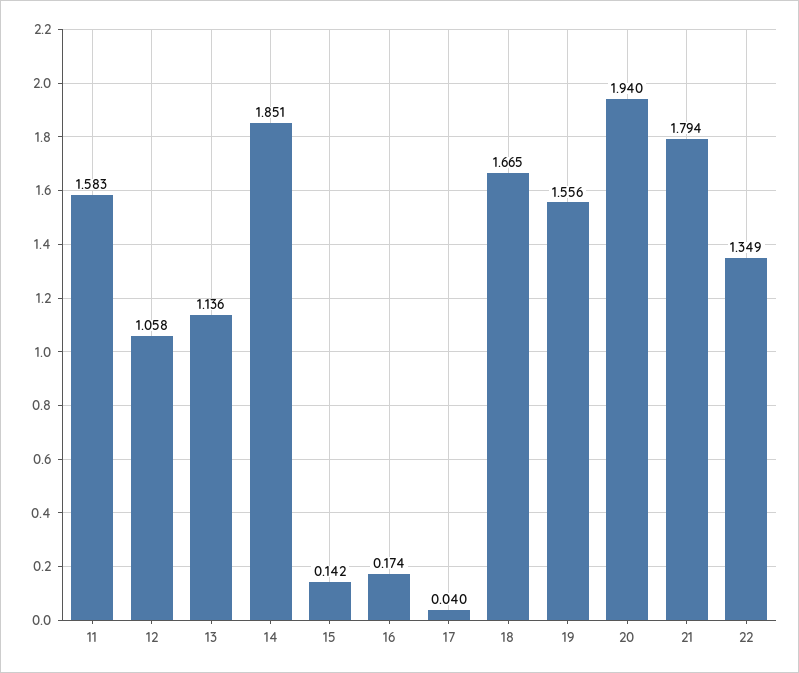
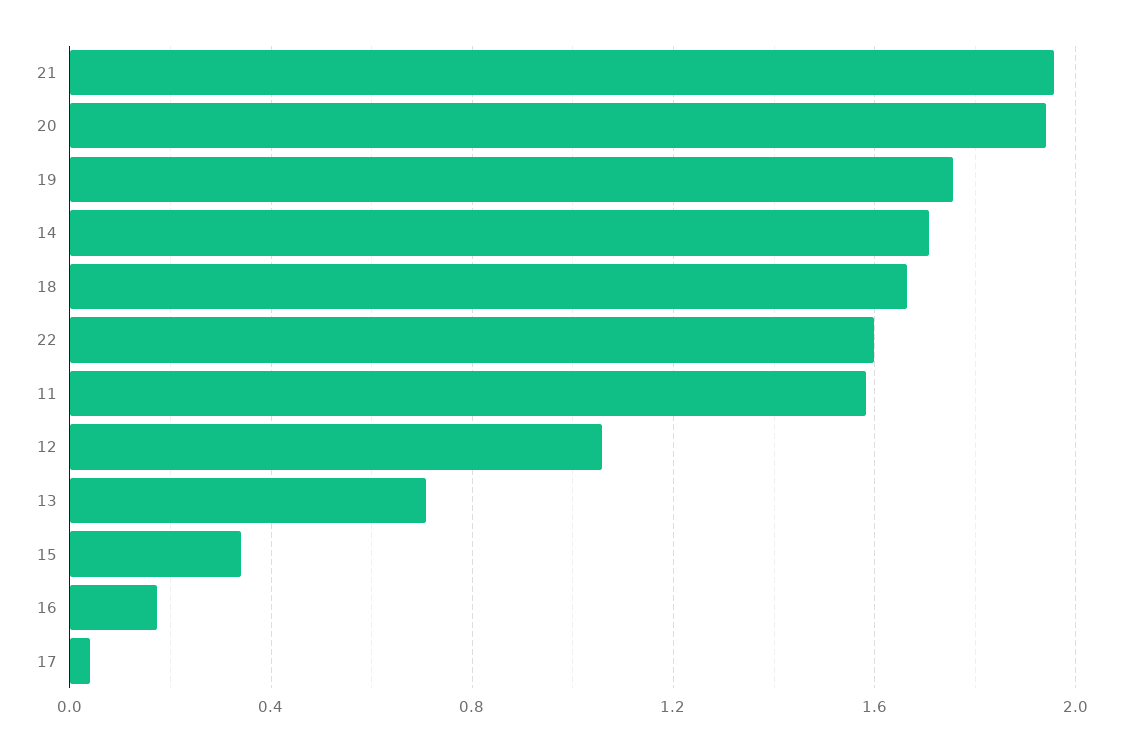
  {
    "11": 1.583,
    "12": 1.058,
-   "13": 1.136,
+   "13": 0.7,
-   "14": 1.851,
+   "14": 1.7,
-   "15": 0.142,
+   "15": 0.35,
    "16": 0.174,
    "17": 0.04,
    "18": 1.665,
-   "19": 1.556,
+   "19": 1.75,
    "20": 1.94,
-   "21": 1.794,
+   "21": 1.95,
-   "22": 1.349
+   "22": 1.6
  }

